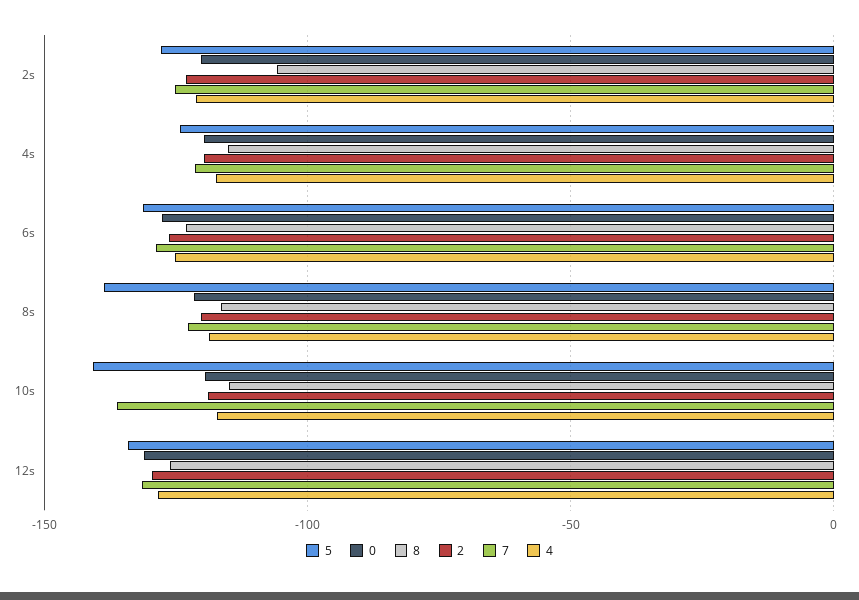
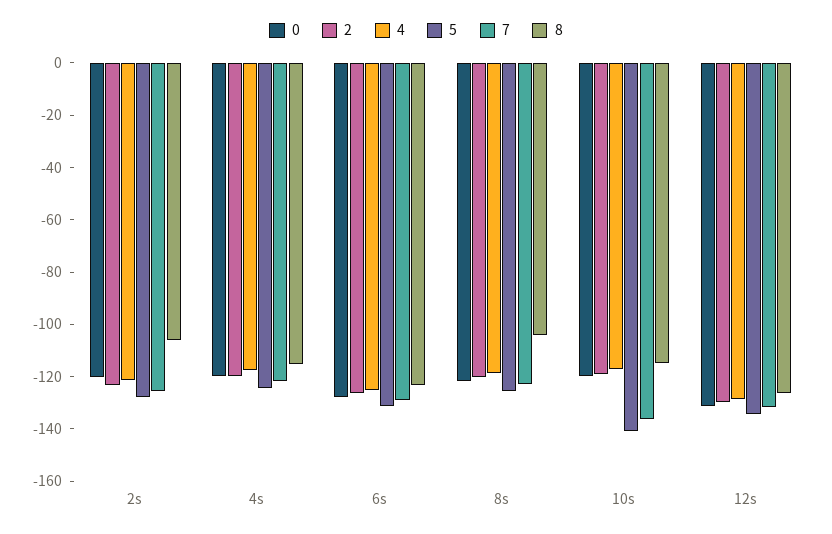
  {
    "5": {
      "2s": -130,
      "4s": -125,
      "6s": -130,
-     "8s": -140,
+     "8s": -125,
      "10s": -140,
      "12s": -135
    },
    "0": {
      "2s": -120,
      "4s": -120,
      "6s": -130,
      "8s": -120,
      "10s": -120,
      "12s": -130
    },
    "8": {
      "2s": -105,
      "4s": -115,
      "6s": -125,
-     "8s": -115,
+     "8s": -105,
      "10s": -115,
      "12s": -125
    },
    "2": {
      "2s": -125,
      "4s": -120,
      "6s": -125,
      "8s": -120,
      "10s": -120,
      "12s": -130
    },
    "7": {
      "2s": -125,
      "4s": -120,
      "6s": -130,
      "8s": -125,
      "10s": -135,
      "12s": -130
    },
    "4": {
      "2s": -120,
      "4s": -115,
      "6s": -125,
      "8s": -120,
      "10s": -115,
      "12s": -130
    }
  }

